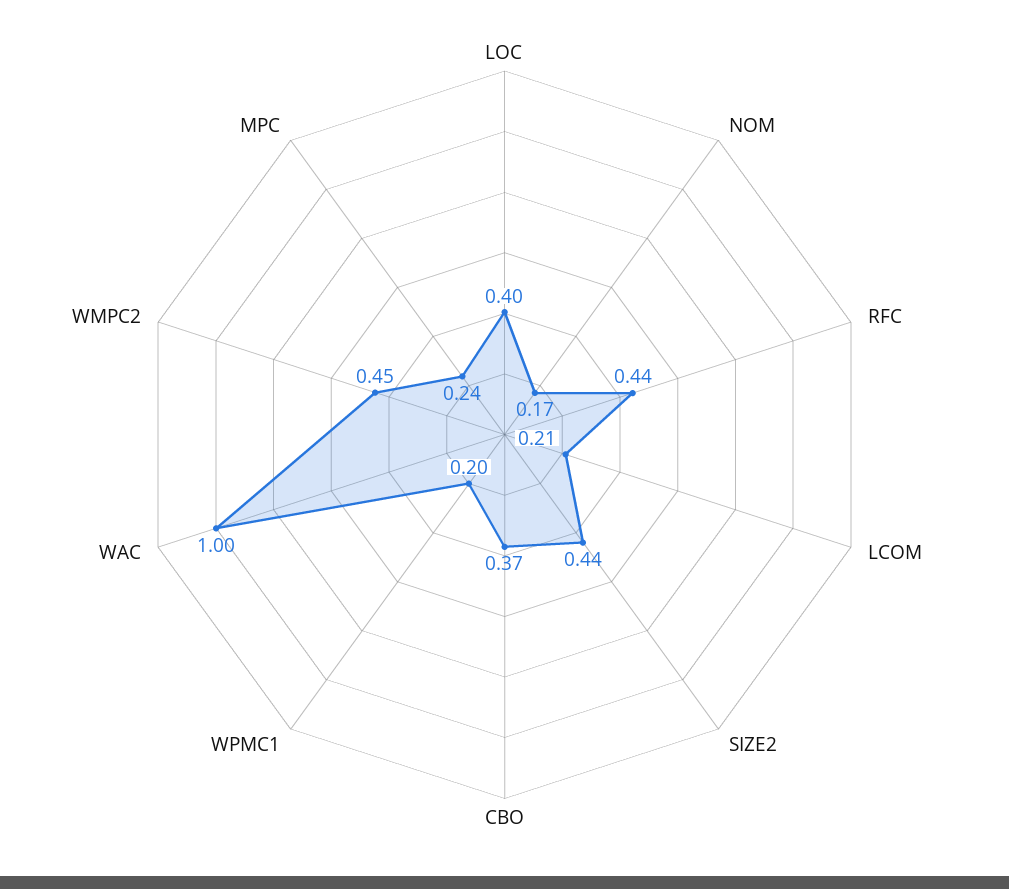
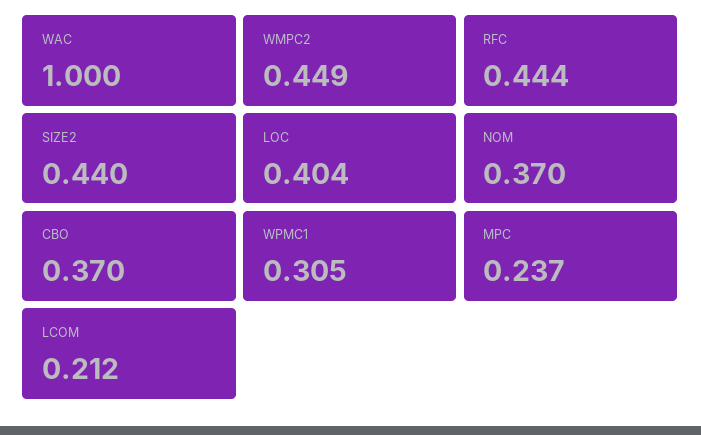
  {
    "LOC": 0.404,
-   "NOM": 0.17,
+   "NOM": 0.37,
    "RFC": 0.444,
    "LCOM": 0.212,
    "SIZE2": 0.44,
    "CBO": 0.37,
-   "WPMC1": 0.2,
+   "WPMC1": 0.305,
    "WAC": 1,
    "WMPC2": 0.449,
    "MPC": 0.237
  }

